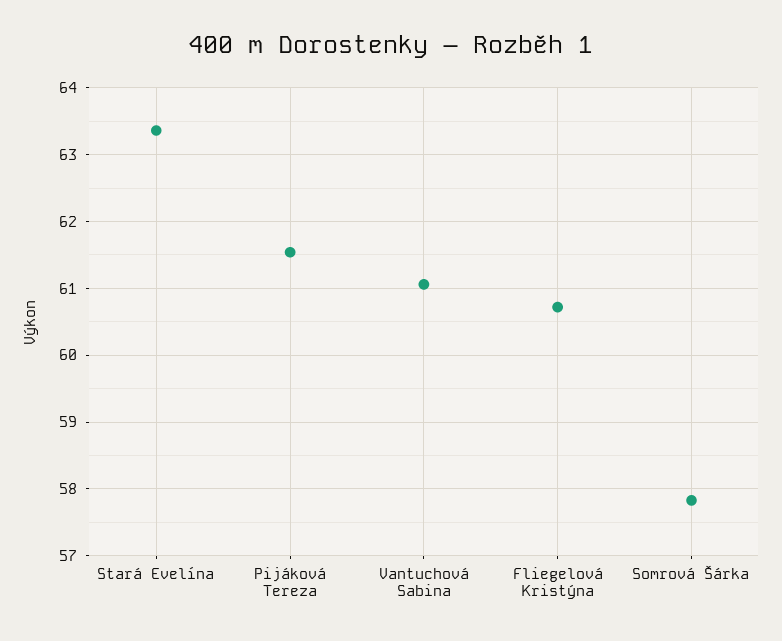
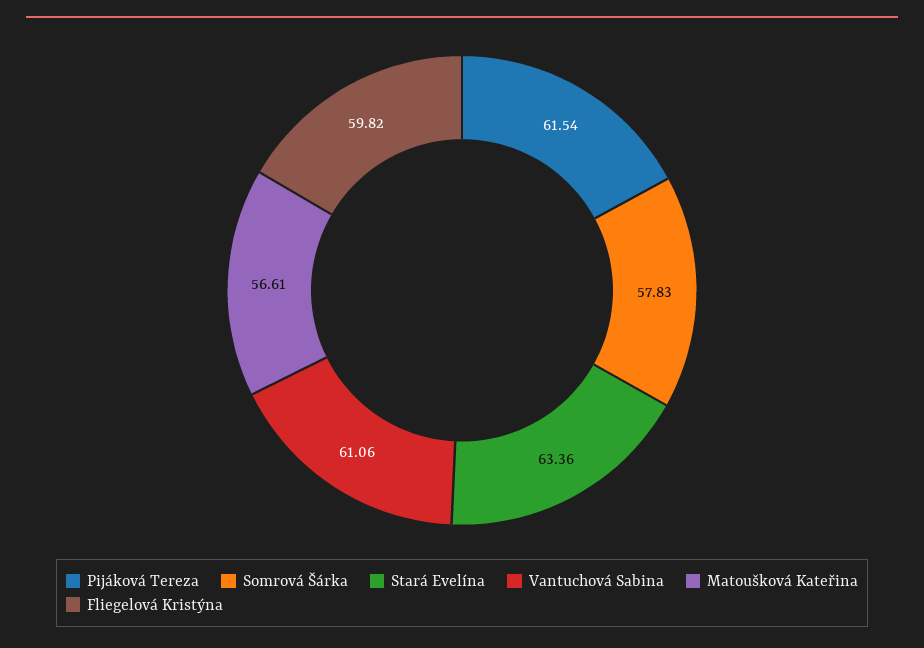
  {
    "Stará Evelína": 63.36,
    "Pijáková Tereza": 61.54,
    "Vantuchová Sabina": 61.06,
-   "Fliegelová Kristýna": 60.7,
+   "Fliegelová Kristýna": 59.82,
-   "Somrová Šárka": 57.83
+   "Somrová Šárka": 57.83,
+   "Matoušková Kateřina": 56.61
  }

